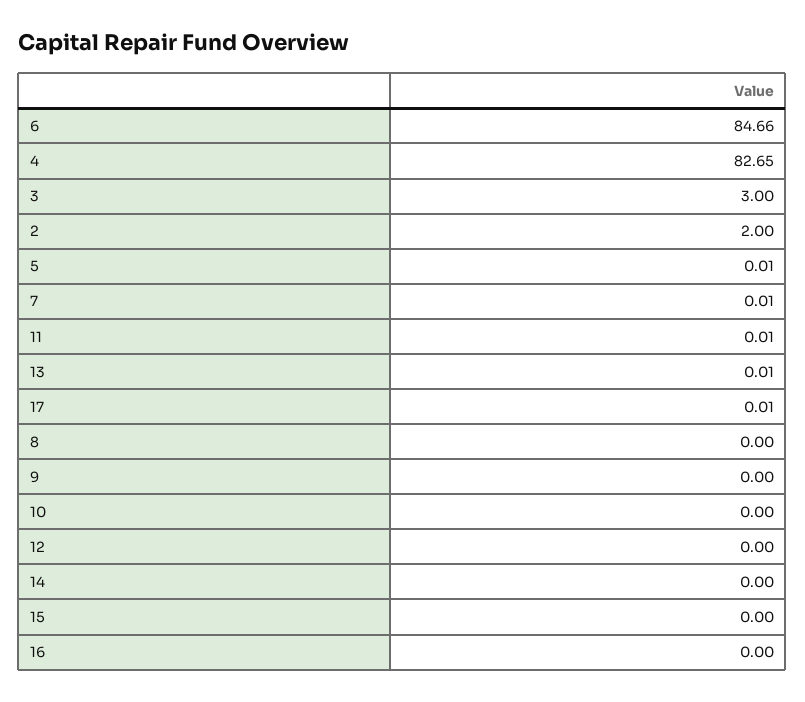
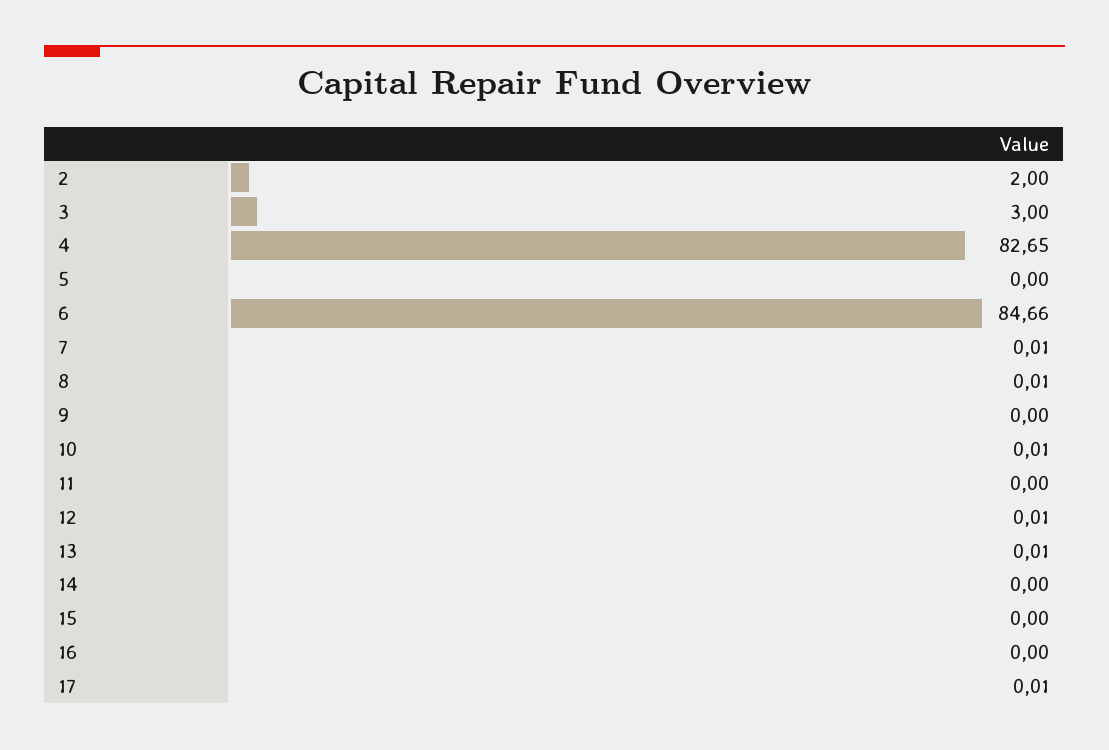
  {
    "6": 84.66,
    "4": 82.65,
    "3": 3,
    "2": 2,
-   "5": 0.01,
+   "5": 0,
    "7": 0.01,
-   "11": 0.01,
+   "11": 0,
    "13": 0.01,
    "17": 0.01,
-   "8": 0,
+   "8": 0.01,
    "9": 0,
-   "10": 0,
+   "10": 0.01,
-   "12": 0,
+   "12": 0.01,
    "14": 0,
    "15": 0,
    "16": 0
  }

